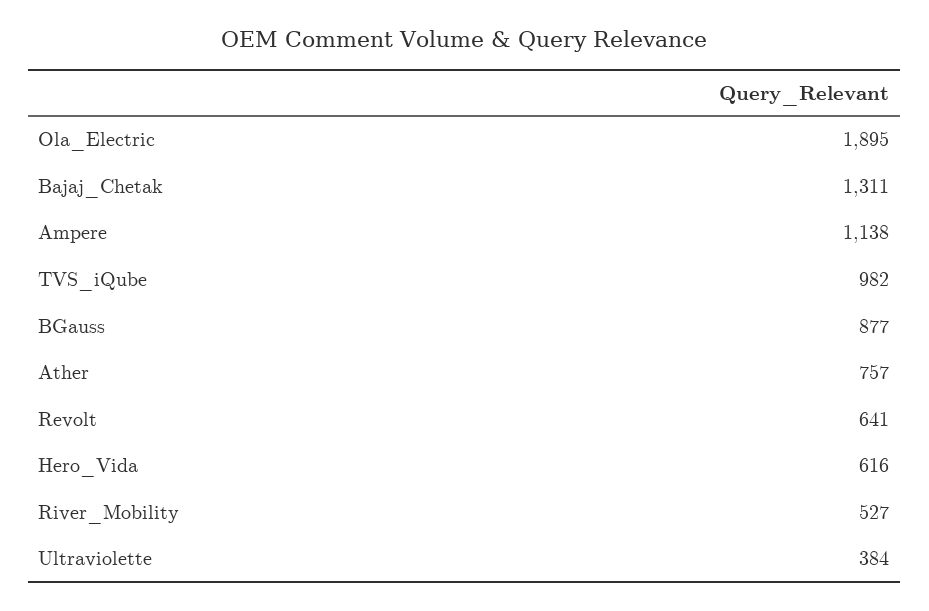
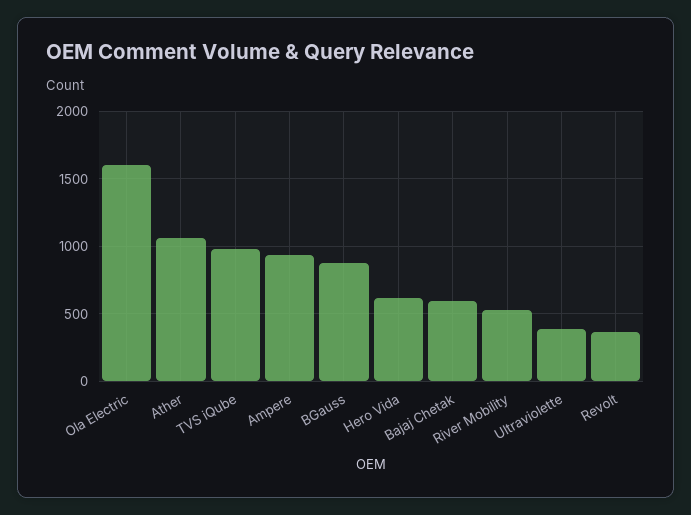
  {
-   "Ola_Electric": 1895,
+   "Ola_Electric": 1600,
-   "Bajaj_Chetak": 1311,
+   "Bajaj_Chetak": 600,
-   "Ampere": 1138,
+   "Ampere": 950,
    "TVS_iQube": 982,
    "BGauss": 877,
-   "Ather": 757,
+   "Ather": 1050,
-   "Revolt": 641,
+   "Revolt": 350,
    "Hero_Vida": 616,
    "River_Mobility": 527,
    "Ultraviolette": 384
  }

